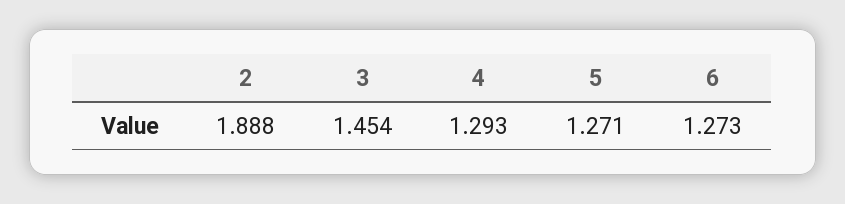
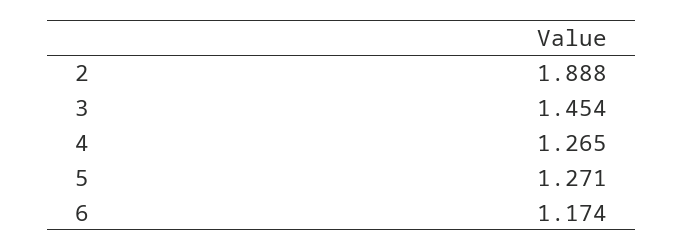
  {
    "2": 1.888,
    "3": 1.454,
-   "4": 1.293,
+   "4": 1.265,
    "5": 1.271,
-   "6": 1.273
+   "6": 1.174
  }

